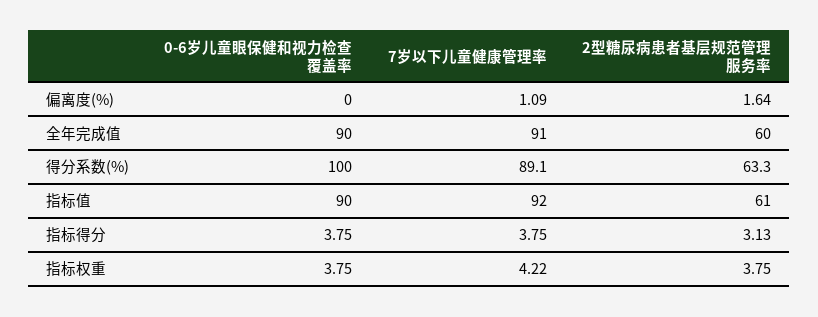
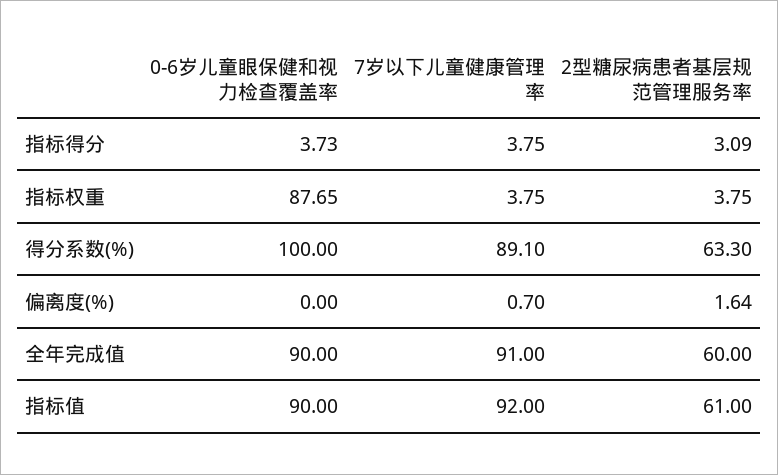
  {
    "0-6岁儿童眼保健和视力检查覆盖率": {
      "偏离度(%)": 0,
      "全年完成值": 90,
      "得分系数(%)": 100,
      "指标值": 90,
-     "指标得分": 3.75,
+     "指标得分": 3.73,
-     "指标权重": 3.75
+     "指标权重": 87.65
    },
    "7岁以下儿童健康管理率": {
-     "偏离度(%)": 1.09,
+     "偏离度(%)": 0.7,
      "全年完成值": 91,
      "得分系数(%)": 89.1,
      "指标值": 92,
      "指标得分": 3.75,
-     "指标权重": 4.22
+     "指标权重": 3.75
    },
    "2型糖尿病患者基层规范管理服务率": {
      "偏离度(%)": 1.64,
      "全年完成值": 60,
      "得分系数(%)": 63.3,
      "指标值": 61,
-     "指标得分": 3.13,
+     "指标得分": 3.09,
      "指标权重": 3.75
    }
  }

